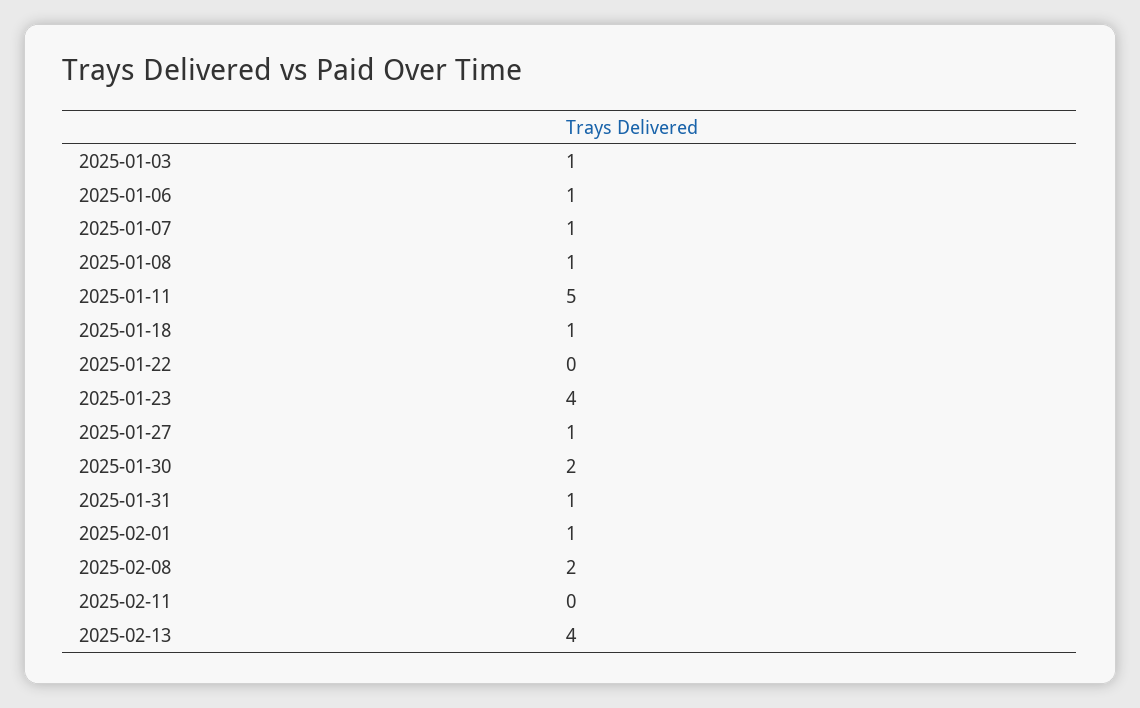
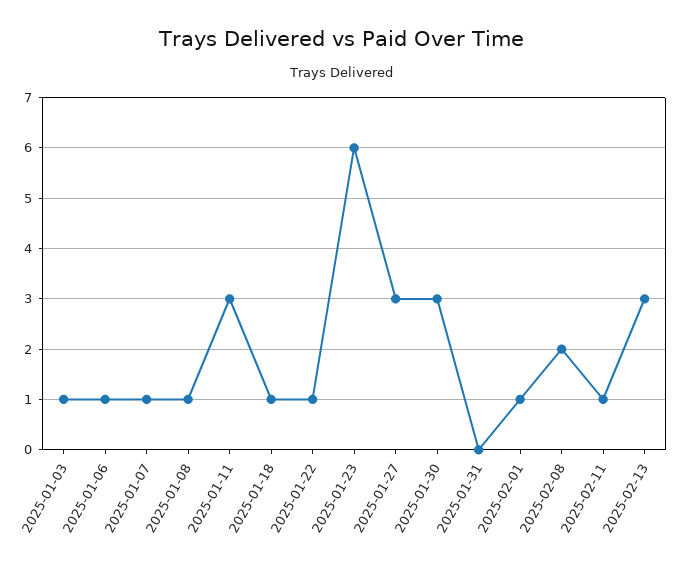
  {
    "2025-01-03": 1,
    "2025-01-06": 1,
    "2025-01-07": 1,
    "2025-01-08": 1,
-   "2025-01-11": 5,
+   "2025-01-11": 3,
    "2025-01-18": 1,
-   "2025-01-22": 0,
+   "2025-01-22": 1,
-   "2025-01-23": 4,
+   "2025-01-23": 6,
-   "2025-01-27": 1,
+   "2025-01-27": 3,
-   "2025-01-30": 2,
+   "2025-01-30": 3,
-   "2025-01-31": 1,
+   "2025-01-31": 0,
    "2025-02-01": 1,
    "2025-02-08": 2,
-   "2025-02-11": 0,
+   "2025-02-11": 1,
-   "2025-02-13": 4
+   "2025-02-13": 3
  }

